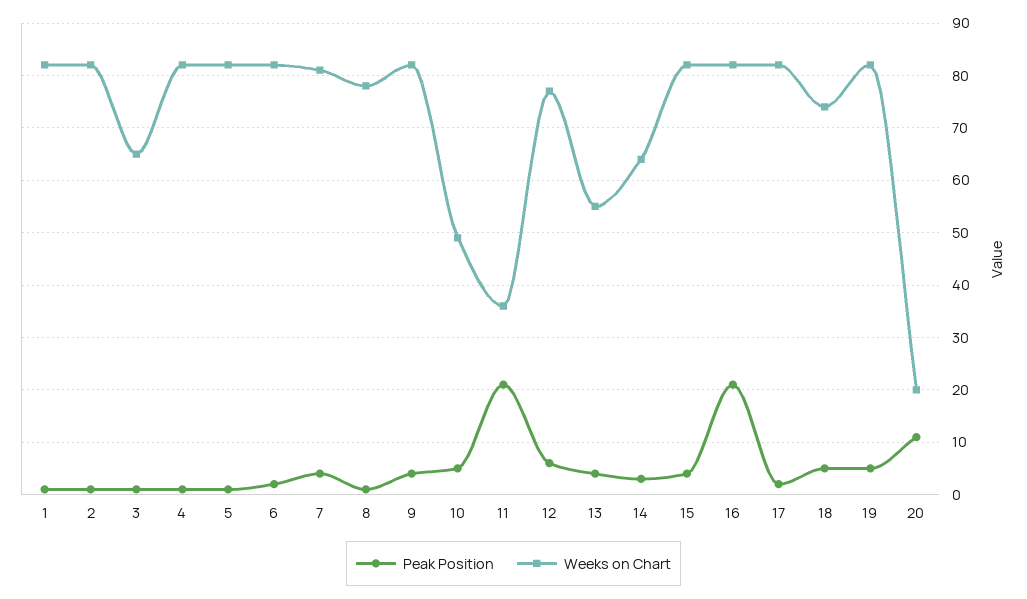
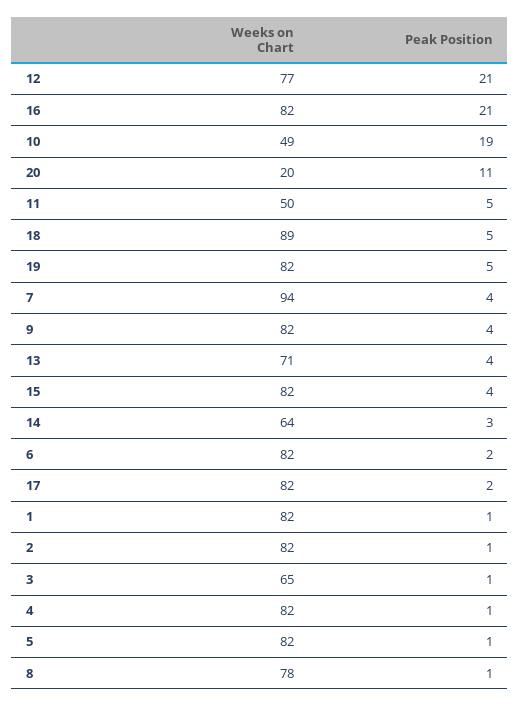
  {
    "Peak Position": {
      "1": 1,
      "2": 1,
      "3": 1,
      "4": 1,
      "5": 1,
      "6": 2,
      "7": 4,
      "8": 1,
      "9": 4,
-     "10": 5,
+     "10": 19,
-     "11": 20,
+     "11": 5,
-     "12": 5,
+     "12": 21,
      "13": 4,
      "14": 3,
      "15": 4,
      "16": 21,
      "17": 2,
      "18": 5,
      "19": 5,
      "20": 11
    },
    "Weeks on Chart": {
      "1": 82,
      "2": 82,
      "3": 65,
      "4": 82,
      "5": 82,
      "6": 82,
-     "7": 80,
+     "7": 94,
      "8": 78,
      "9": 82,
      "10": 49,
-     "11": 35,
+     "11": 50,
      "12": 77,
-     "13": 55,
+     "13": 71,
      "14": 64,
      "15": 82,
      "16": 82,
      "17": 82,
-     "18": 75,
+     "18": 89,
      "19": 82,
      "20": 20
    }
  }

